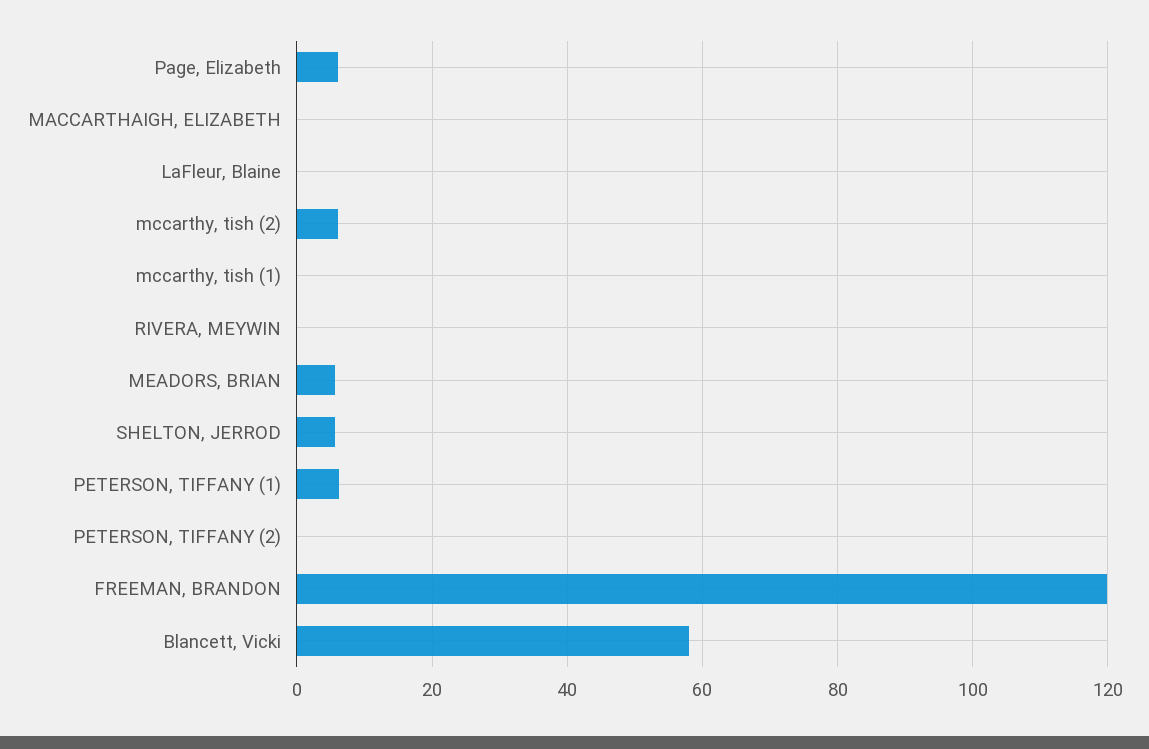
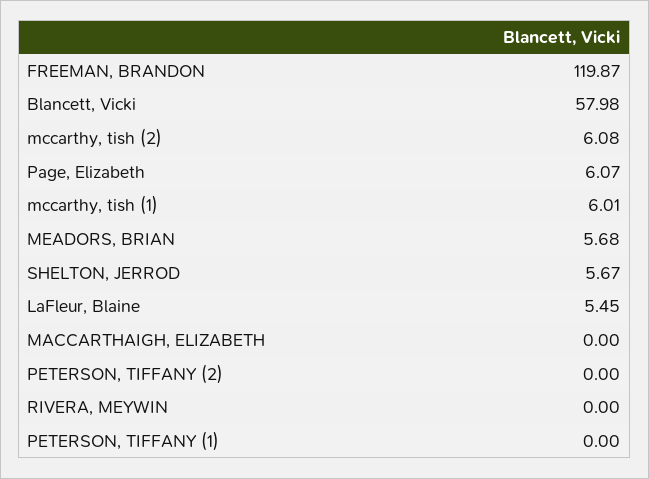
  {
    "Page, Elizabeth": 6.07,
    "MACCARTHAIGH, ELIZABETH": 0,
-   "LaFleur, Blaine": 0,
+   "LaFleur, Blaine": 5.45,
    "mccarthy, tish (2)": 6.08,
-   "mccarthy, tish (1)": 0,
+   "mccarthy, tish (1)": 6.01,
    "RIVERA, MEYWIN": 0,
    "MEADORS, BRIAN": 5.68,
    "SHELTON, JERROD": 5.67,
-   "PETERSON, TIFFANY (1)": 6,
+   "PETERSON, TIFFANY (1)": 0,
    "PETERSON, TIFFANY (2)": 0,
    "FREEMAN, BRANDON": 119.87,
    "Blancett, Vicki": 57.98
  }

